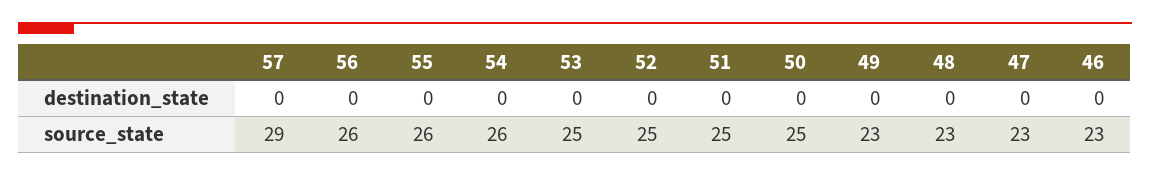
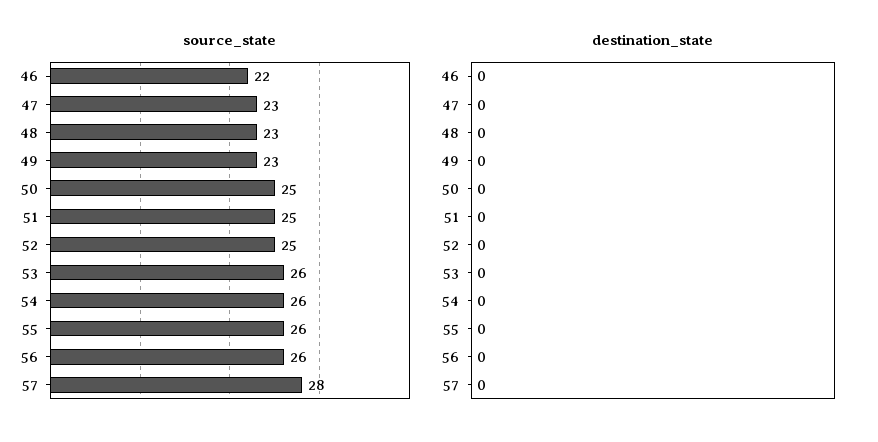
  {
    "destination_state": {
      "57": 0,
      "56": 0,
      "55": 0,
      "54": 0,
      "53": 0,
      "52": 0,
      "51": 0,
      "50": 0,
      "49": 0,
      "48": 0,
      "47": 0,
      "46": 0
    },
    "source_state": {
-     "57": 29,
+     "57": 28,
      "56": 26,
      "55": 26,
      "54": 26,
-     "53": 25,
+     "53": 26,
      "52": 25,
      "51": 25,
      "50": 25,
      "49": 23,
      "48": 23,
      "47": 23,
-     "46": 23
+     "46": 22
    }
  }

